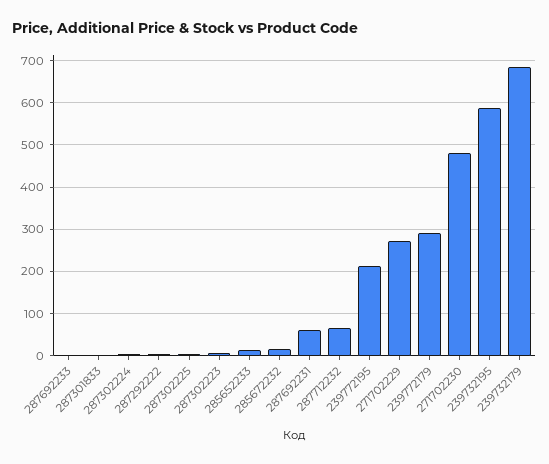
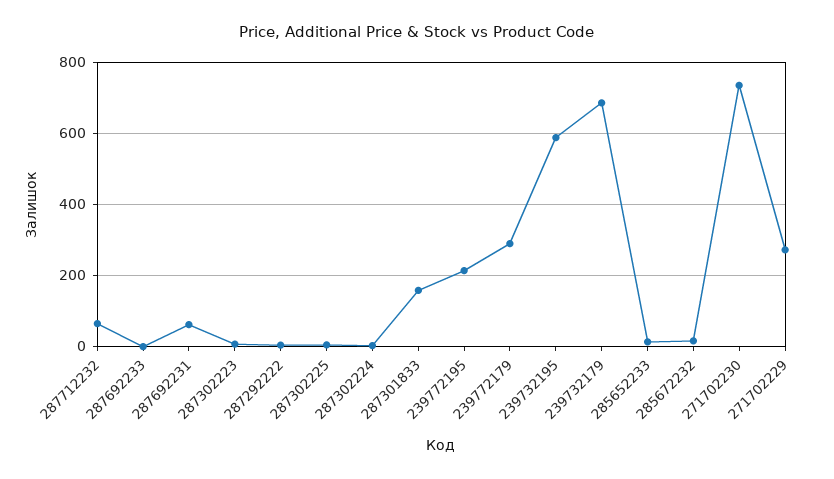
  {
    "287692233": 0,
-   "287301833": 0,
+   "287301833": 160,
    "287302224": 0,
    "287292222": 0,
    "287302225": 0,
    "287302223": 0,
    "285652233": 20,
    "285672232": 20,
    "287692231": 60,
    "287712232": 60,
    "239772195": 220,
    "271702229": 280,
    "239772179": 300,
-   "271702230": 480,
+   "271702230": 740,
    "239732195": 580,
    "239732179": 680
  }

